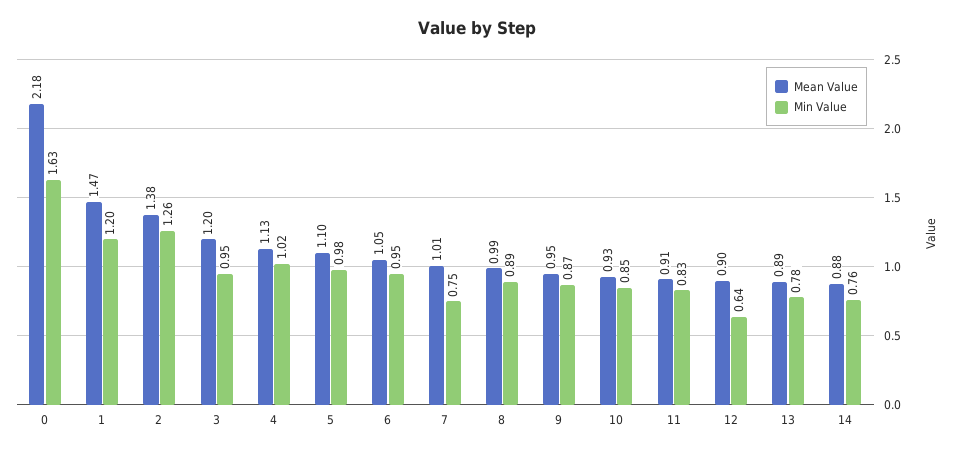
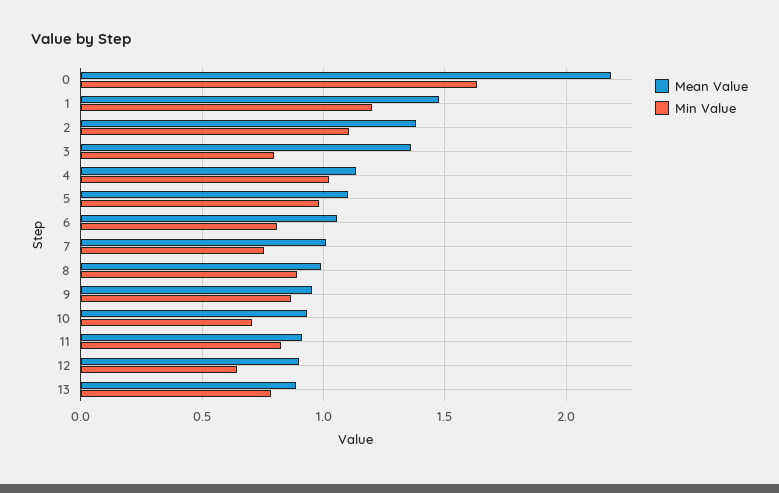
  {
    "Mean Value": {
      "0": 2.18,
      "1": 1.47,
      "2": 1.38,
-     "3": 1.2,
+     "3": 1.35,
      "4": 1.13,
      "5": 1.1,
      "6": 1.05,
      "7": 1.01,
      "8": 0.99,
      "9": 0.95,
      "10": 0.93,
      "11": 0.91,
      "12": 0.9,
-     "13": 0.89,
+     "13": 0.89
-     "14": 0.88
    },
    "Min Value": {
      "0": 1.63,
      "1": 1.2,
-     "2": 1.26,
+     "2": 1.1,
-     "3": 0.95,
+     "3": 0.8,
      "4": 1.02,
      "5": 0.98,
-     "6": 0.95,
+     "6": 0.8,
      "7": 0.75,
      "8": 0.89,
      "9": 0.87,
-     "10": 0.85,
+     "10": 0.7,
      "11": 0.83,
      "12": 0.64,
-     "13": 0.78,
+     "13": 0.78
-     "14": 0.76
    }
  }

